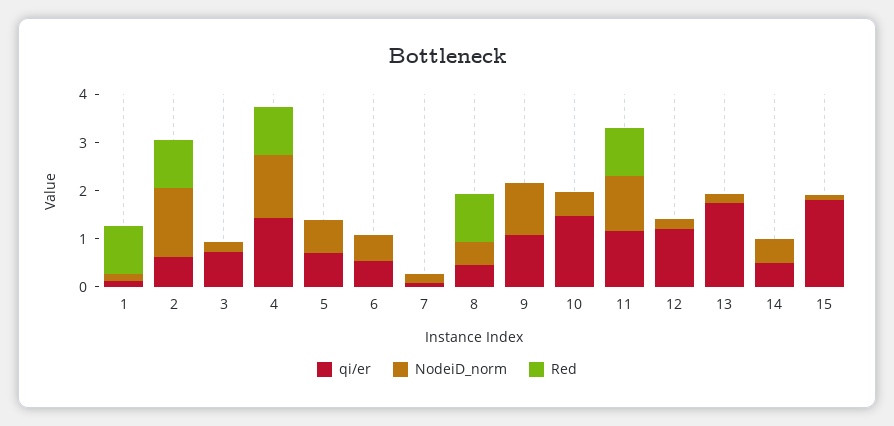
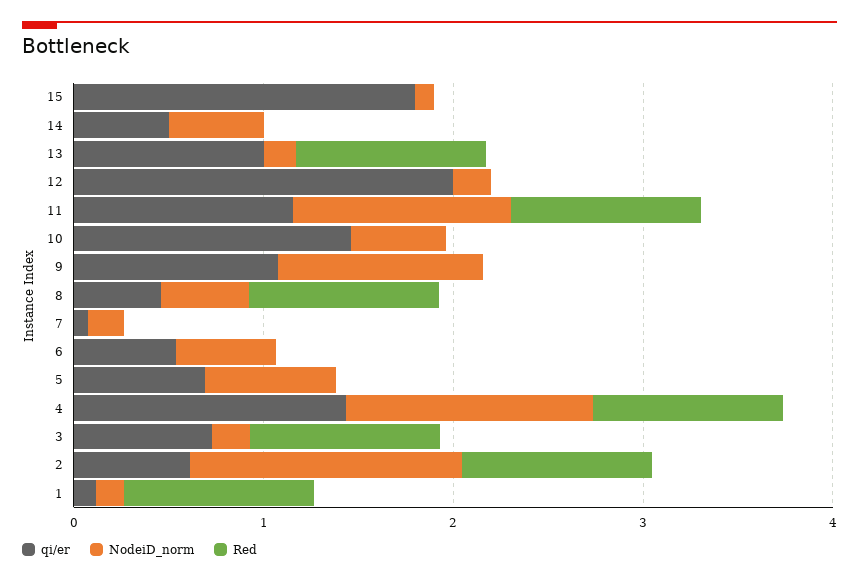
  {
    "qi/er": {
      "1": 0.2,
      "2": 0.6,
      "3": 0.8,
      "4": 1.4,
      "5": 0.6,
      "6": 0.6,
      "7": 0,
      "8": 0.4,
      "9": 1,
      "10": 1.4,
      "11": 1.2,
-     "12": 1.2,
+     "12": 2,
-     "13": 1.8,
+     "13": 1,
      "14": 0.6,
      "15": 1.8
    },
    "NodeiD_norm": {
      "1": 0.2,
      "2": 1.4,
      "3": 0.2,
      "4": 1.4,
      "5": 0.6,
      "6": 0.6,
      "7": 0.2,
      "8": 0.4,
      "9": 1,
      "10": 0.6,
      "11": 1.2,
      "12": 0.2,
      "13": 0.2,
      "14": 0.6,
      "15": 0.2
    },
    "Red": {
      "1": 1,
      "2": 1,
-     "3": 0,
+     "3": 1,
      "4": 1,
      "5": 0,
      "6": 0,
      "7": 0,
      "8": 1,
      "9": 0,
      "10": 0,
      "11": 1,
      "12": 0,
-     "13": 0,
+     "13": 1,
      "14": 0,
      "15": 0
    }
  }

